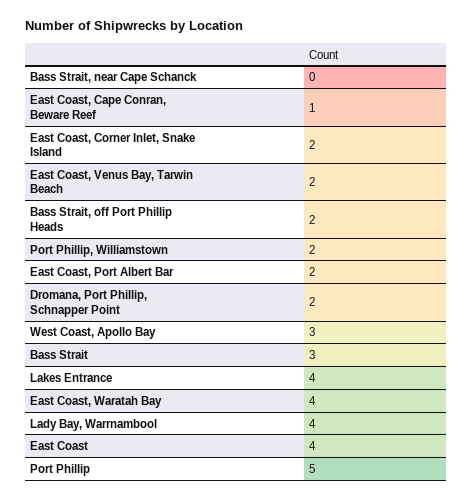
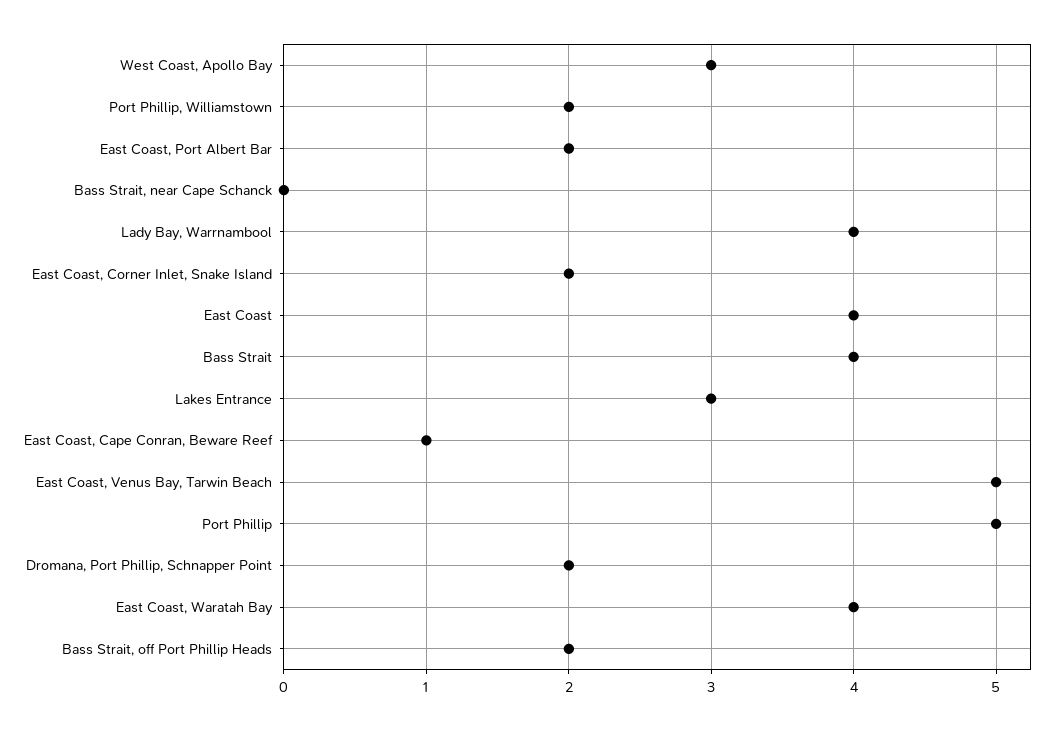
  {
    "Bass Strait, near Cape Schanck": 0,
    "East Coast, Cape Conran, Beware Reef": 1,
    "East Coast, Corner Inlet, Snake Island": 2,
-   "East Coast, Venus Bay, Tarwin Beach": 2,
+   "East Coast, Venus Bay, Tarwin Beach": 5,
    "Bass Strait, off Port Phillip Heads": 2,
    "Port Phillip, Williamstown": 2,
    "East Coast, Port Albert Bar": 2,
    "Dromana, Port Phillip, Schnapper Point": 2,
    "West Coast, Apollo Bay": 3,
-   "Bass Strait": 3,
+   "Bass Strait": 4,
-   "Lakes Entrance": 4,
+   "Lakes Entrance": 3,
    "East Coast, Waratah Bay": 4,
    "Lady Bay, Warrnambool": 4,
    "East Coast": 4,
    "Port Phillip": 5
  }

